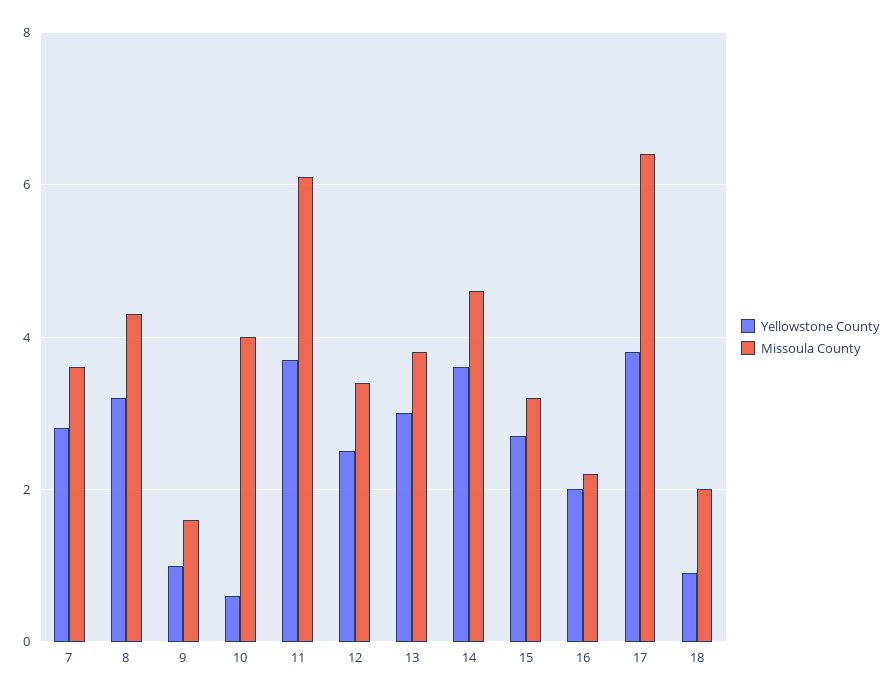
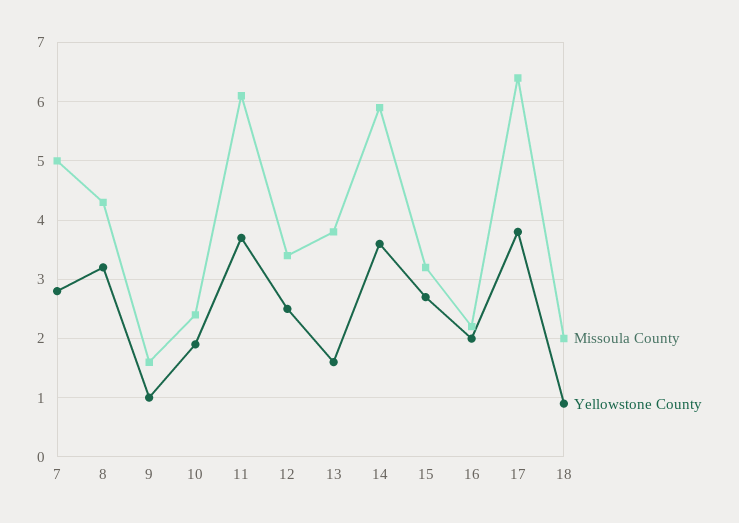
  {
    "Yellowstone County": {
      "7": 3,
      "8": 3,
      "9": 1,
-     "10": 0.5,
+     "10": 2,
      "11": 3.5,
      "12": 2.5,
-     "13": 3,
+     "13": 1.5,
      "14": 3.5,
      "15": 2.5,
      "16": 2,
      "17": 4,
      "18": 1
    },
    "Missoula County": {
-     "7": 3.5,
+     "7": 5,
      "8": 4.5,
      "9": 1.5,
-     "10": 4,
+     "10": 2.5,
      "11": 6,
      "12": 3.5,
      "13": 4,
-     "14": 4.5,
+     "14": 6,
      "15": 3,
      "16": 2,
      "17": 6.5,
      "18": 2
    }
  }

